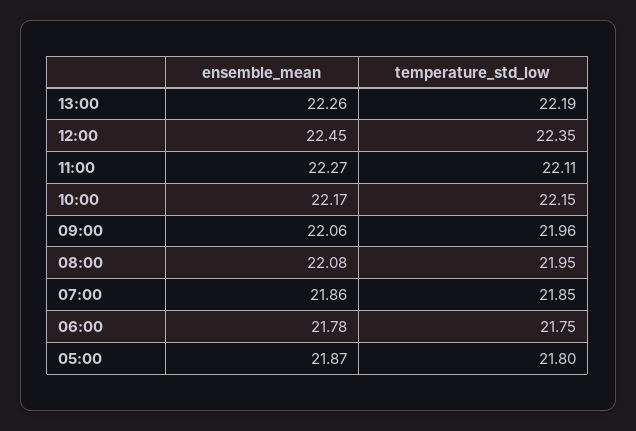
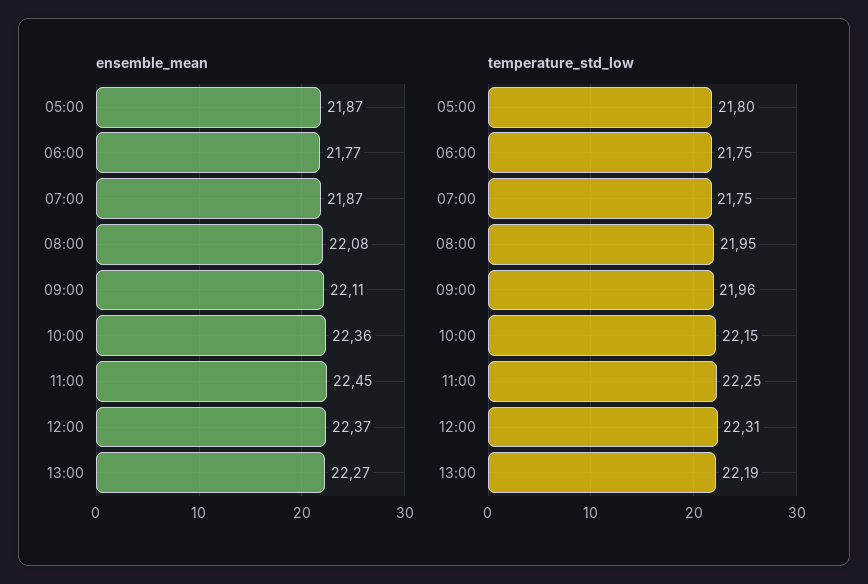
  {
    "ensemble_mean": {
-     "13:00": 22.26,
+     "13:00": 22.27,
-     "12:00": 22.45,
+     "12:00": 22.37,
-     "11:00": 22.27,
+     "11:00": 22.45,
-     "10:00": 22.17,
+     "10:00": 22.36,
-     "09:00": 22.06,
+     "09:00": 22.11,
      "08:00": 22.08,
-     "07:00": 21.86,
+     "07:00": 21.87,
-     "06:00": 21.78,
+     "06:00": 21.77,
      "05:00": 21.87
    },
    "temperature_std_low": {
      "13:00": 22.19,
-     "12:00": 22.35,
+     "12:00": 22.31,
-     "11:00": 22.11,
+     "11:00": 22.25,
      "10:00": 22.15,
      "09:00": 21.96,
      "08:00": 21.95,
-     "07:00": 21.85,
+     "07:00": 21.75,
      "06:00": 21.75,
      "05:00": 21.8
    }
  }

